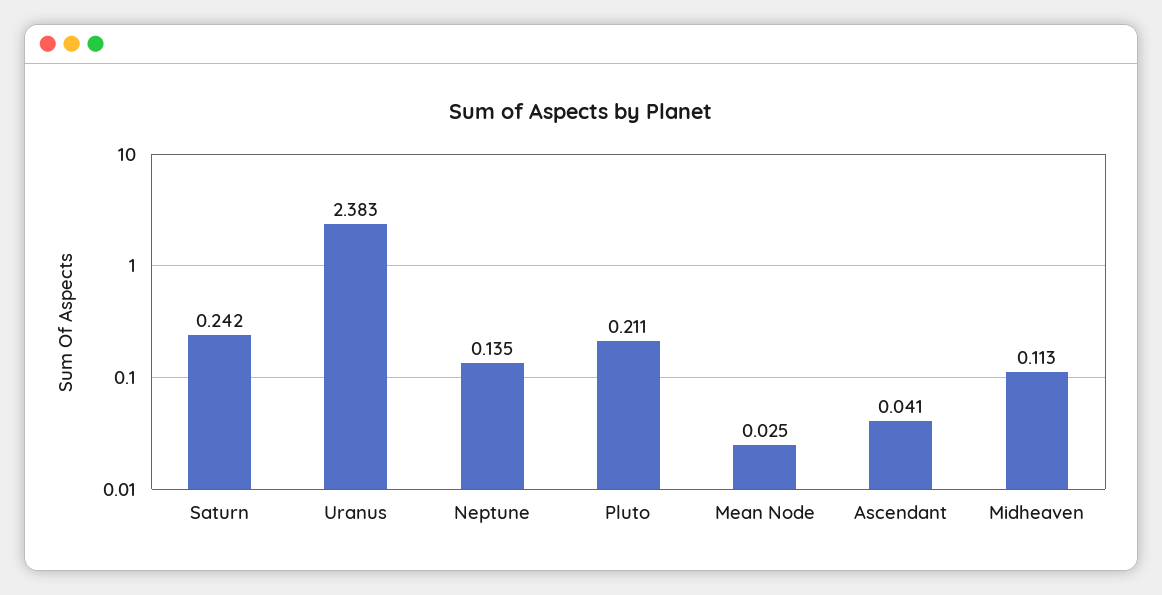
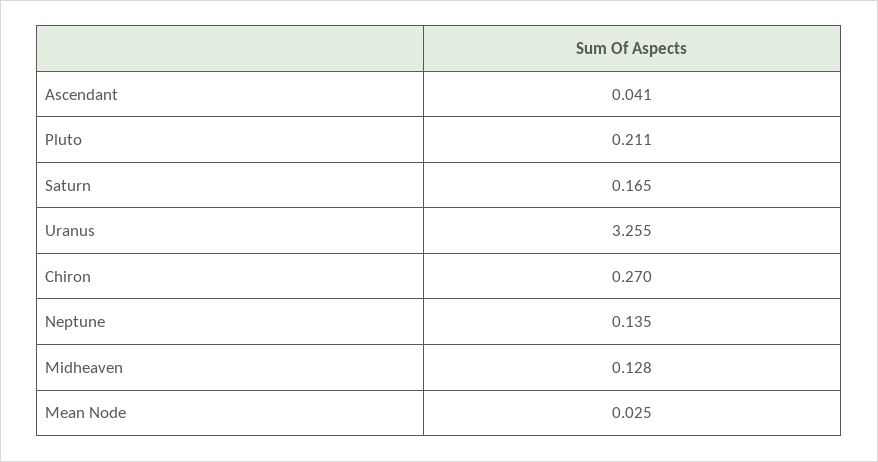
  {
-   "Saturn": 0.242,
+   "Saturn": 0.165,
-   "Uranus": 2.383,
+   "Uranus": 3.255,
    "Neptune": 0.135,
    "Pluto": 0.211,
    "Mean Node": 0.025,
    "Ascendant": 0.041,
-   "Midheaven": 0.113
+   "Midheaven": 0.128,
+   "Chiron": 0.27
  }

